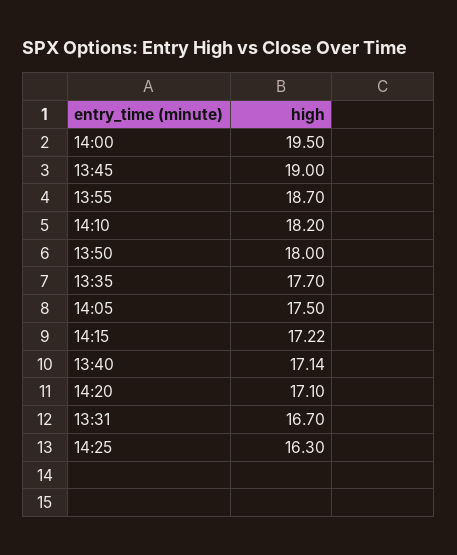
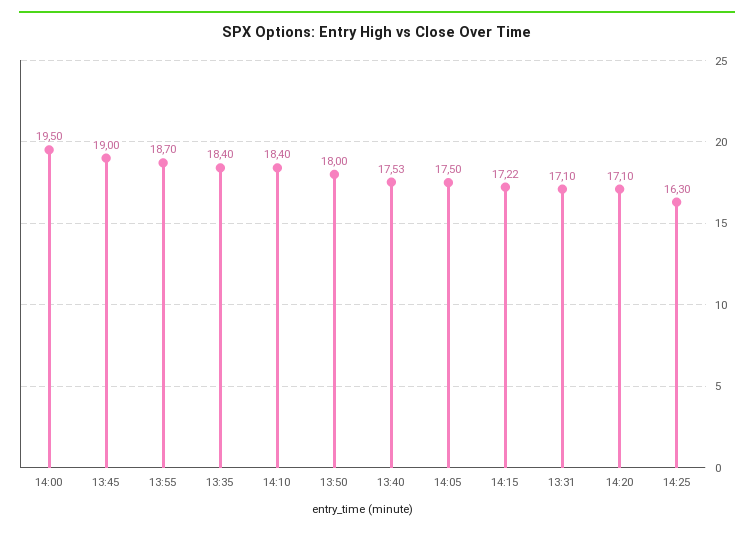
  {
    "14:00": 19.5,
    "13:45": 19,
    "13:55": 18.7,
-   "14:10": 18.2,
+   "14:10": 18.4,
    "13:50": 18,
-   "13:35": 17.7,
+   "13:35": 18.4,
    "14:05": 17.5,
    "14:15": 17.22,
-   "13:40": 17.14,
+   "13:40": 17.53,
    "14:20": 17.1,
-   "13:31": 16.7,
+   "13:31": 17.1,
    "14:25": 16.3
  }

